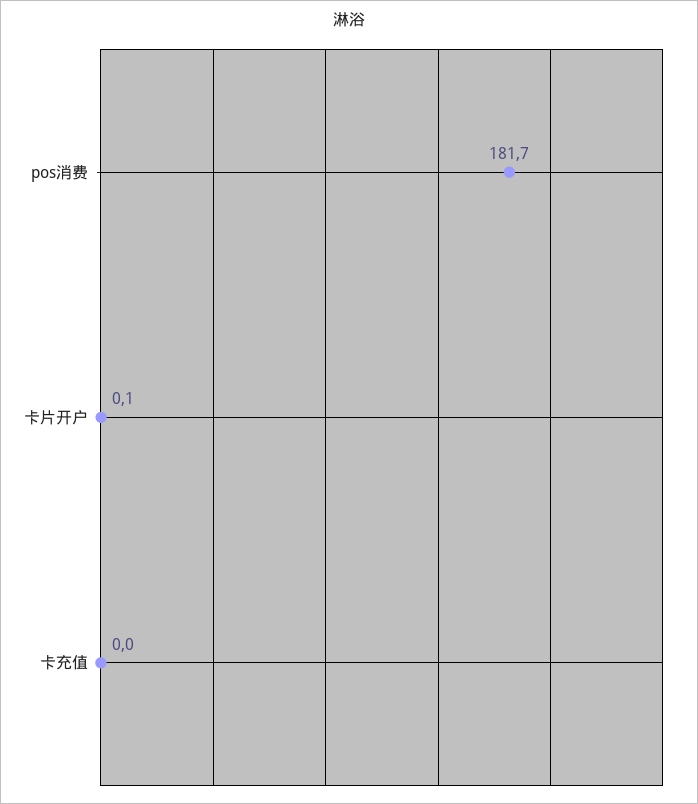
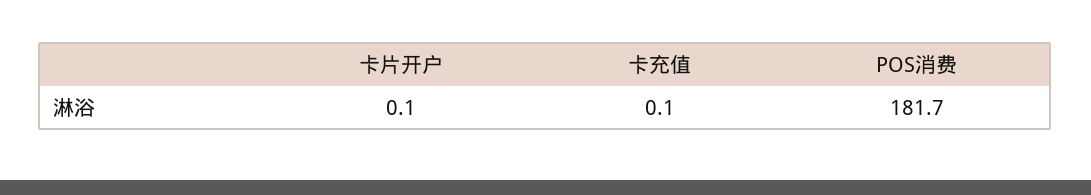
  {
    "pos消费": 181.7,
    "卡片开户": 0.1,
-   "卡充值": 0
+   "卡充值": 0.1
  }

